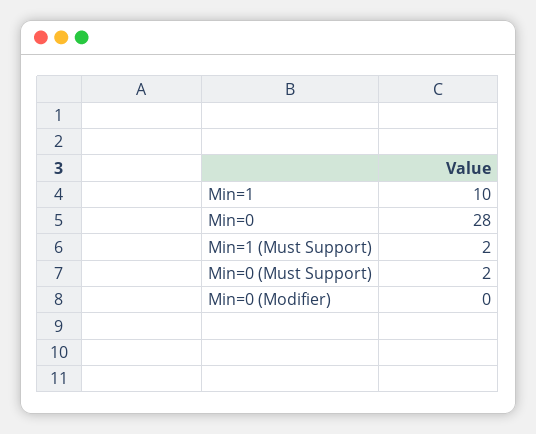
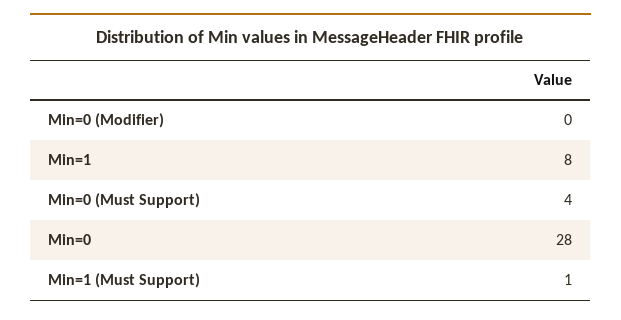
  {
-   "Min=1": 10,
+   "Min=1": 8,
    "Min=0": 28,
-   "Min=1 (Must Support)": 2,
+   "Min=1 (Must Support)": 1,
-   "Min=0 (Must Support)": 2,
+   "Min=0 (Must Support)": 4,
    "Min=0 (Modifier)": 0
  }

